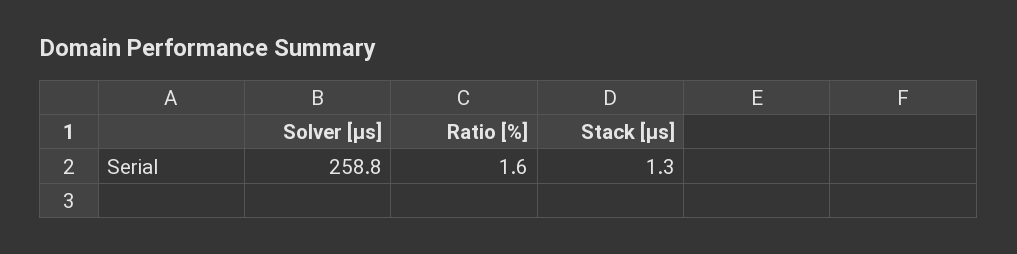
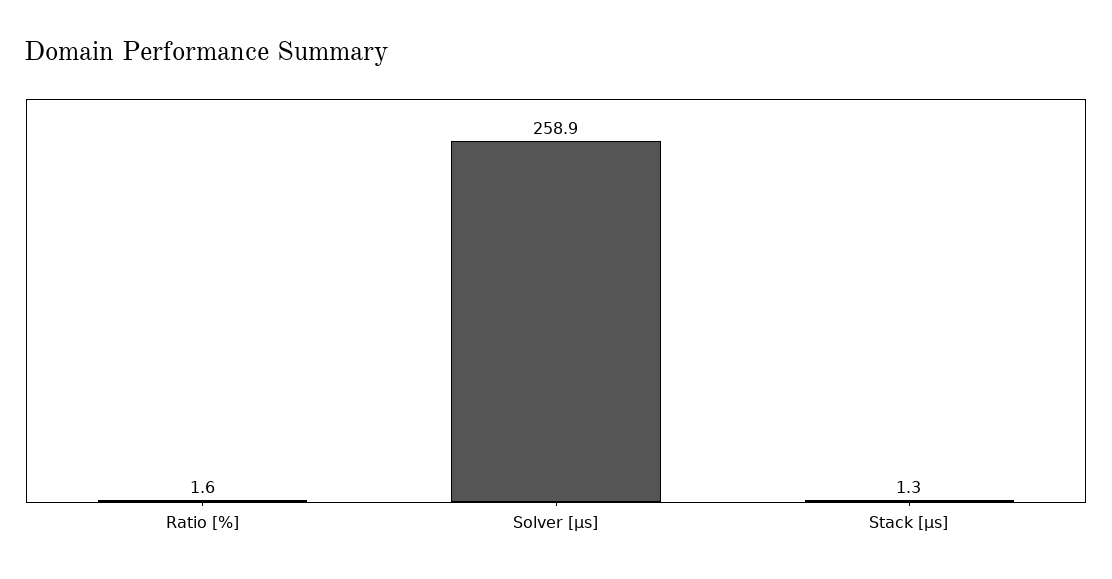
  {
-   "Solver [µs]": 258.8,
+   "Solver [µs]": 258.9,
    "Ratio [%]": 1.6,
    "Stack [µs]": 1.3
  }

